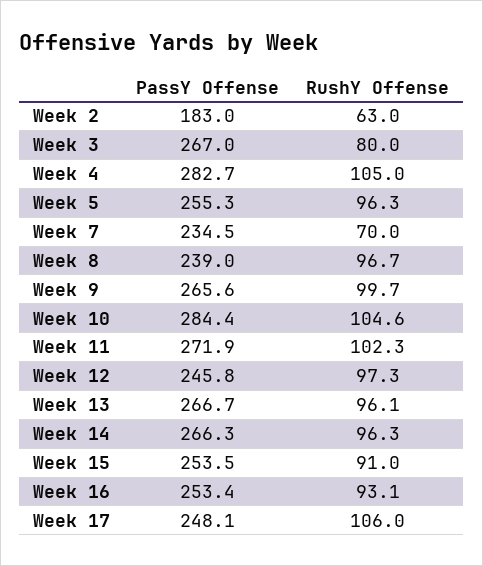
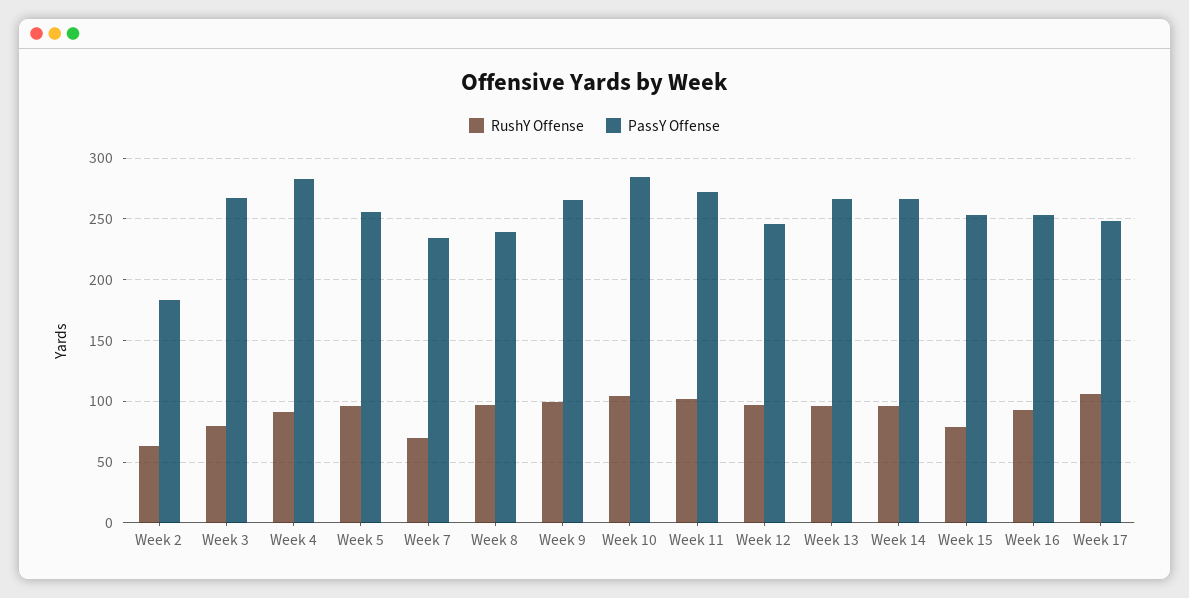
  {
    "PassY Offense": {
      "Week 2": 183,
      "Week 3": 267,
      "Week 4": 282.7,
      "Week 5": 255.3,
      "Week 7": 234.5,
      "Week 8": 239,
      "Week 9": 265.6,
      "Week 10": 284.4,
      "Week 11": 271.9,
      "Week 12": 245.8,
      "Week 13": 266.7,
      "Week 14": 266.3,
      "Week 15": 253.5,
      "Week 16": 253.4,
      "Week 17": 248.1
    },
    "RushY Offense": {
      "Week 2": 63,
      "Week 3": 80,
-     "Week 4": 105,
+     "Week 4": 90,
      "Week 5": 96.3,
      "Week 7": 70,
      "Week 8": 96.7,
      "Week 9": 99.7,
      "Week 10": 104.6,
      "Week 11": 102.3,
      "Week 12": 97.3,
      "Week 13": 96.1,
      "Week 14": 96.3,
-     "Week 15": 91,
+     "Week 15": 80,
      "Week 16": 93.1,
      "Week 17": 106
    }
  }

